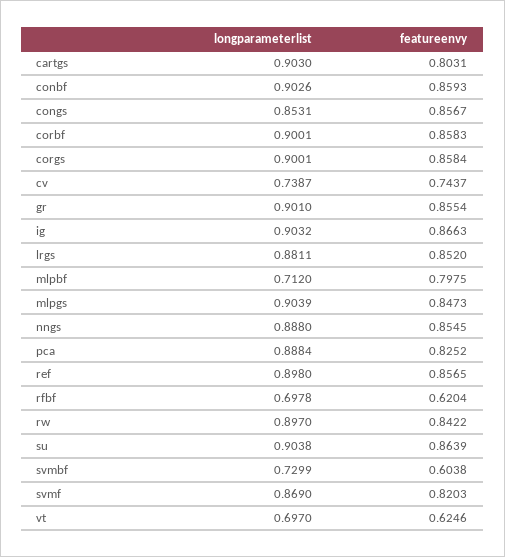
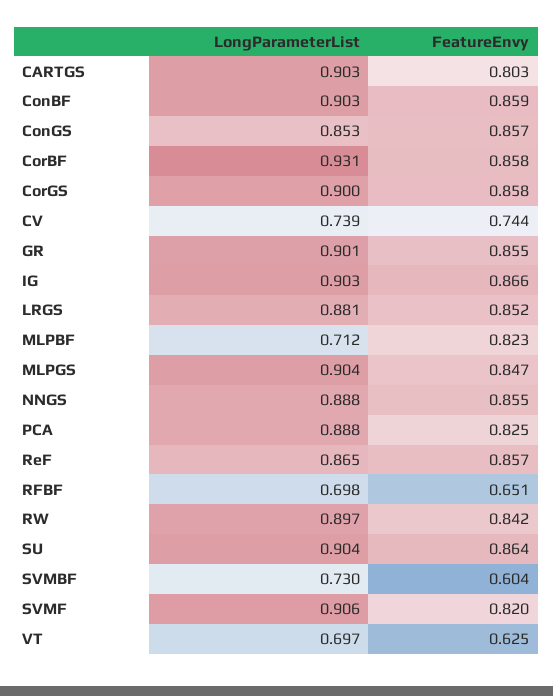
  {
    "longparameterlist": {
      "cartgs": 0.903,
      "conbf": 0.9026,
      "congs": 0.8531,
-     "corbf": 0.9001,
+     "corbf": 0.931,
      "corgs": 0.9001,
      "cv": 0.7387,
      "gr": 0.901,
      "ig": 0.9032,
      "lrgs": 0.8811,
      "mlpbf": 0.712,
      "mlpgs": 0.9039,
      "nngs": 0.888,
      "pca": 0.8884,
-     "ref": 0.898,
+     "ref": 0.865,
      "rfbf": 0.6978,
      "rw": 0.897,
      "su": 0.9038,
      "svmbf": 0.7299,
-     "svmf": 0.869,
+     "svmf": 0.906,
      "vt": 0.697
    },
    "featureenvy": {
      "cartgs": 0.8031,
      "conbf": 0.8593,
      "congs": 0.8567,
      "corbf": 0.8583,
      "corgs": 0.8584,
      "cv": 0.7437,
      "gr": 0.8554,
      "ig": 0.8663,
      "lrgs": 0.852,
-     "mlpbf": 0.7975,
+     "mlpbf": 0.823,
      "mlpgs": 0.8473,
      "nngs": 0.8545,
      "pca": 0.8252,
      "ref": 0.8565,
-     "rfbf": 0.6204,
+     "rfbf": 0.651,
      "rw": 0.8422,
      "su": 0.8639,
      "svmbf": 0.6038,
      "svmf": 0.8203,
      "vt": 0.6246
    }
  }

